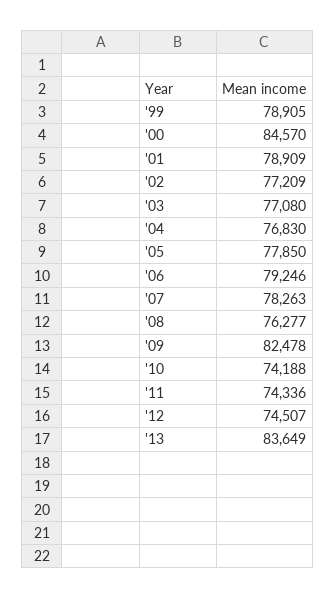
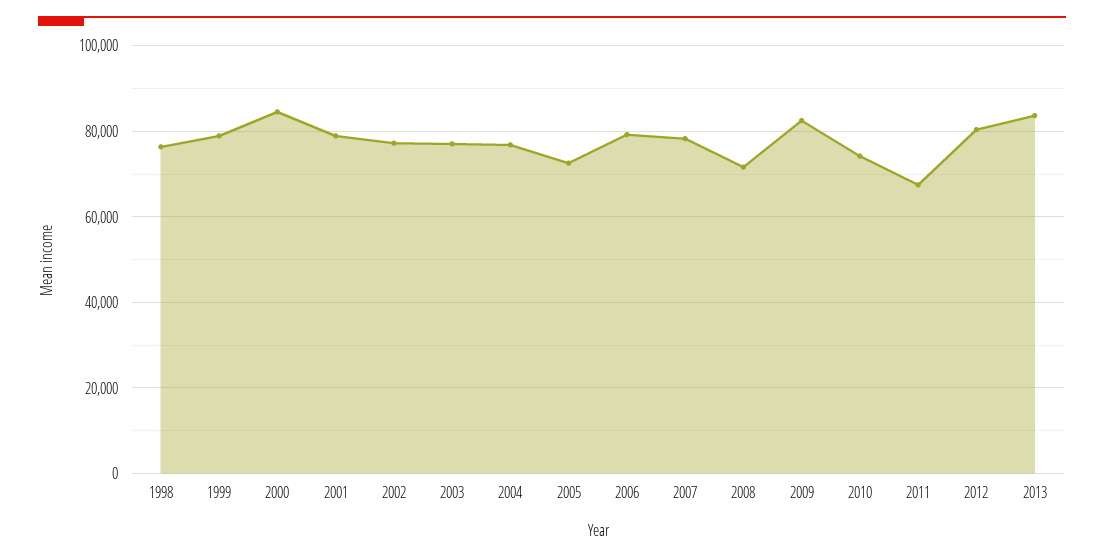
  {
    "'99": 78905,
    "'00": 84570,
    "'01": 78909,
    "'02": 77209,
    "'03": 77080,
    "'04": 76830,
-   "'05": 77850,
+   "'05": 72000,
    "'06": 79246,
    "'07": 78263,
-   "'08": 76277,
+   "'08": 72000,
    "'09": 82478,
    "'10": 74188,
-   "'11": 74336,
+   "'11": 68000,
-   "'12": 74507,
+   "'12": 80000,
-   "'13": 83649
+   "'13": 83649,
+   "1998": 76000
  }

